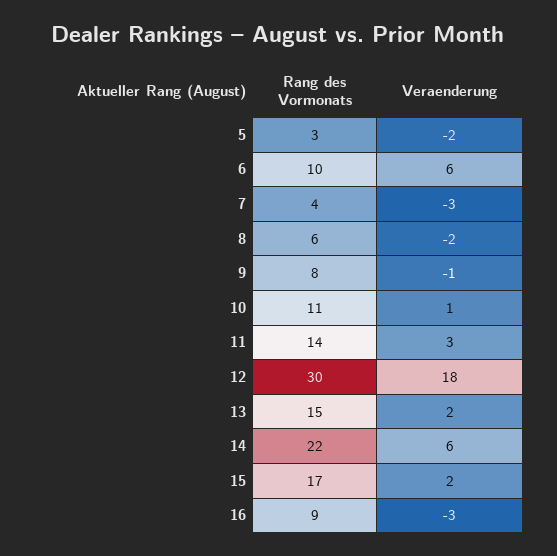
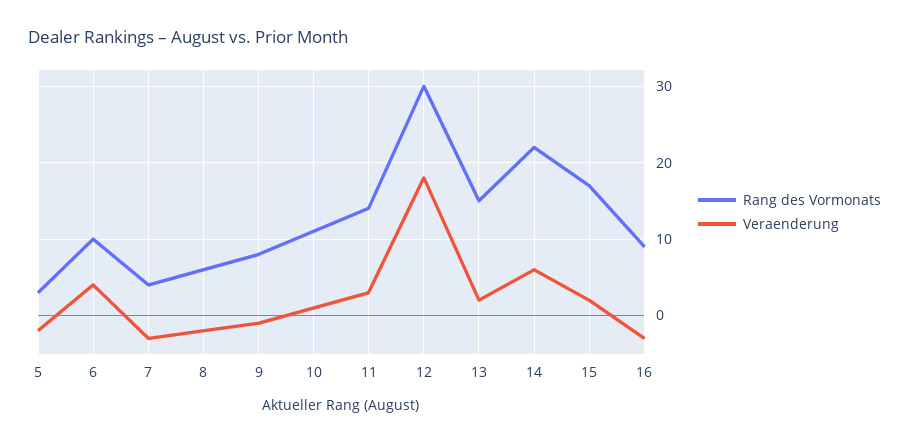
  {
    "Rang des Vormonats": {
      "5": 3,
      "6": 10,
      "7": 4,
      "8": 6,
      "9": 8,
      "10": 11,
      "11": 14,
      "12": 30,
      "13": 15,
      "14": 22,
      "15": 17,
      "16": 9
    },
    "Veraenderung": {
      "5": -2,
-     "6": 6,
+     "6": 4,
      "7": -3,
      "8": -2,
      "9": -1,
      "10": 1,
      "11": 3,
      "12": 18,
      "13": 2,
      "14": 6,
      "15": 2,
      "16": -3
    }
  }

